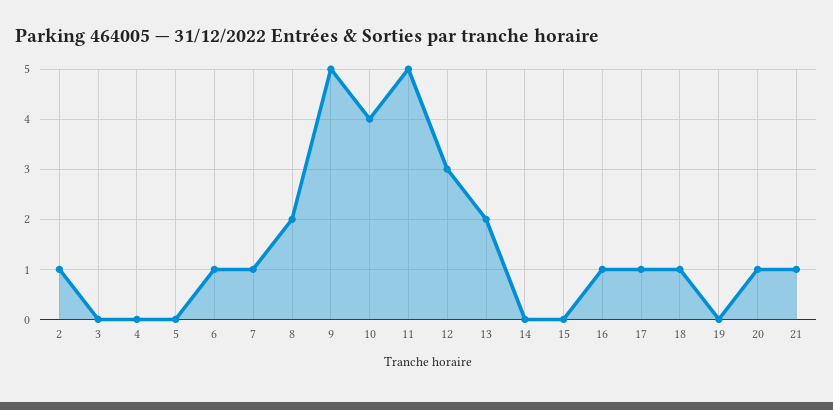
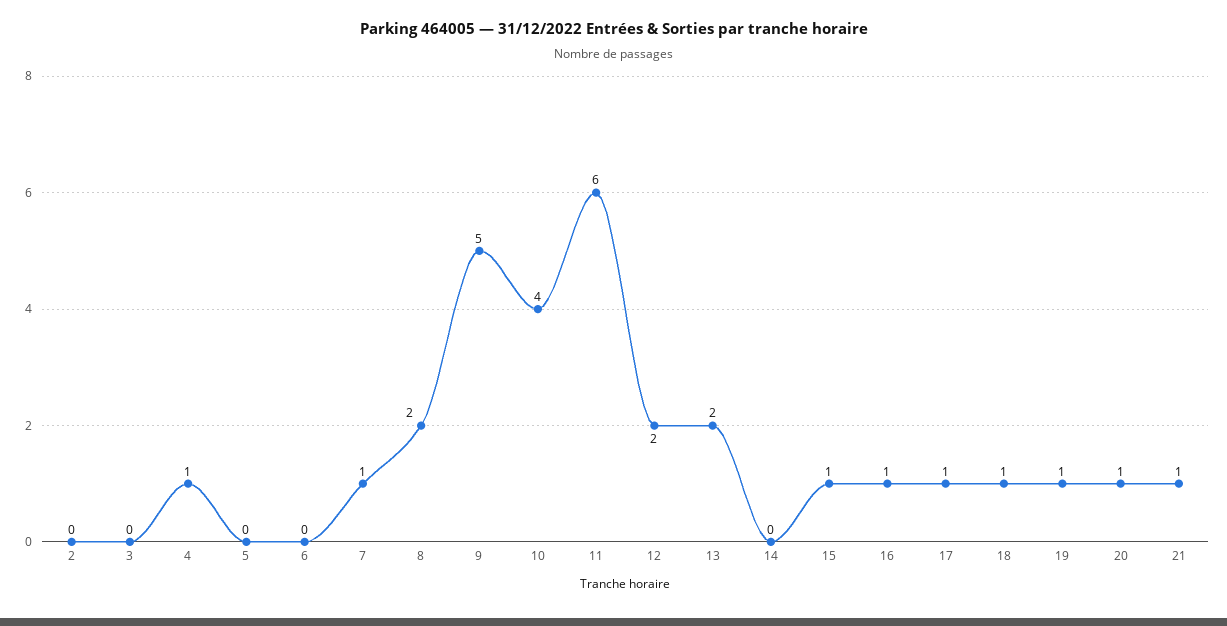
  {
-   "2": 1,
+   "2": 0,
    "3": 0,
-   "4": 0,
+   "4": 1,
    "5": 0,
-   "6": 1,
+   "6": 0,
    "7": 1,
    "8": 2,
    "9": 5,
    "10": 4,
-   "11": 5,
+   "11": 6,
-   "12": 3,
+   "12": 2,
    "13": 2,
    "14": 0,
-   "15": 0,
+   "15": 1,
    "16": 1,
    "17": 1,
    "18": 1,
-   "19": 0,
+   "19": 1,
    "20": 1,
    "21": 1
  }

